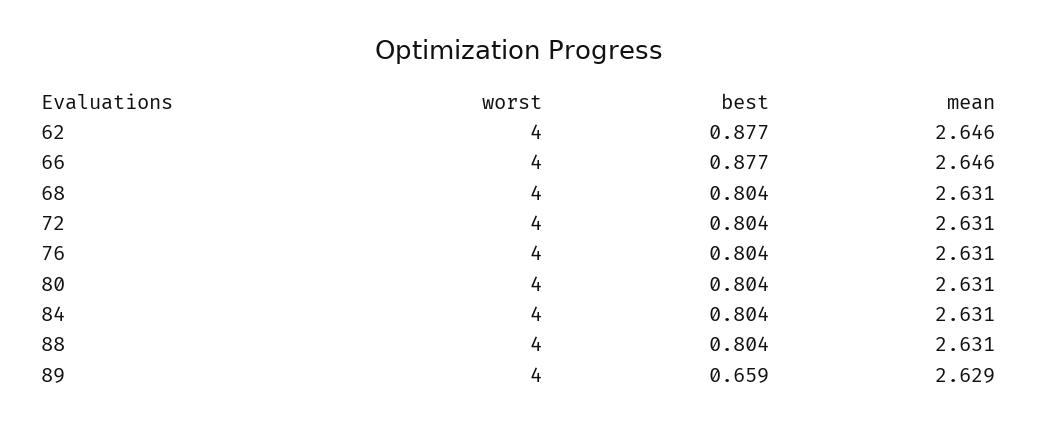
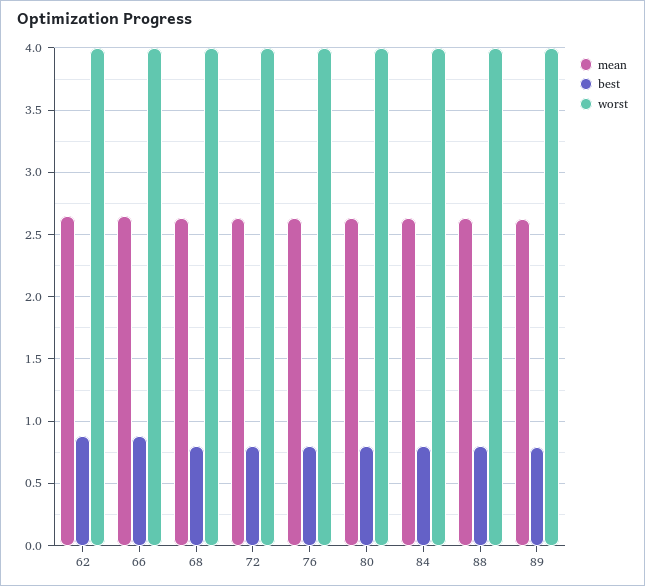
  {
    "worst": {
      "62": 4,
      "66": 4,
      "68": 4,
      "72": 4,
      "76": 4,
      "80": 4,
      "84": 4,
      "88": 4,
      "89": 4
    },
    "best": {
      "62": 0.877,
      "66": 0.877,
      "68": 0.804,
      "72": 0.804,
      "76": 0.804,
      "80": 0.804,
      "84": 0.804,
      "88": 0.804,
-     "89": 0.659
+     "89": 0.8
    },
    "mean": {
      "62": 2.646,
      "66": 2.646,
      "68": 2.631,
      "72": 2.631,
      "76": 2.631,
      "80": 2.631,
      "84": 2.631,
      "88": 2.631,
      "89": 2.629
    }
  }

